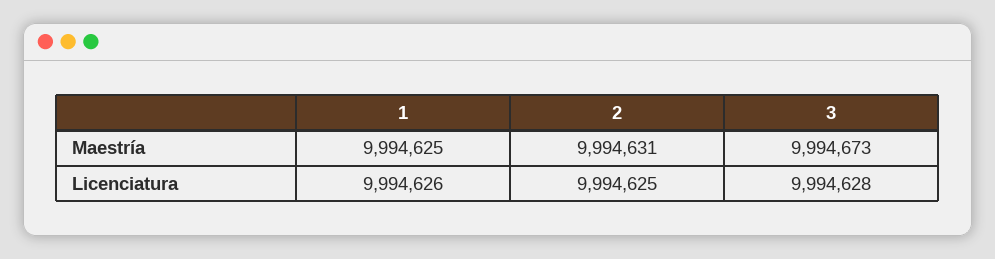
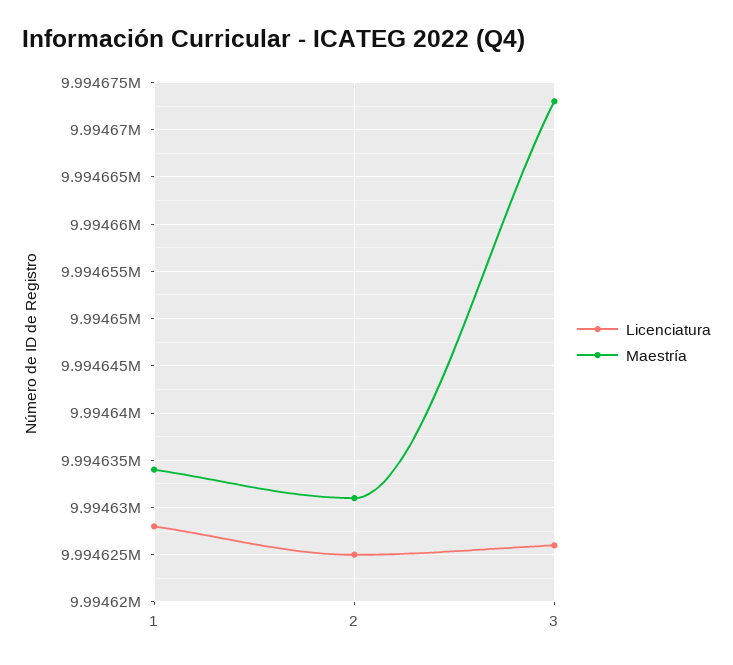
  {
    "Maestría": {
-     "1": 9994625,
+     "1": 9994634,
      "2": 9994631,
      "3": 9994673
    },
    "Licenciatura": {
-     "1": 9994626,
+     "1": 9994628,
      "2": 9994625,
-     "3": 9994628
+     "3": 9994626
    }
  }

